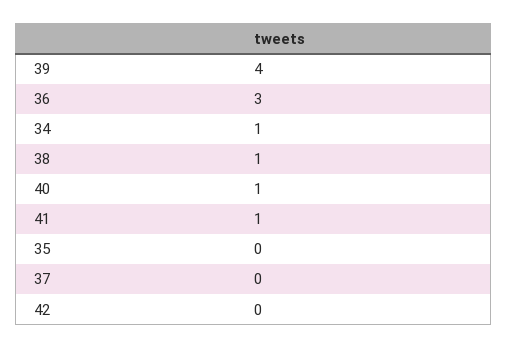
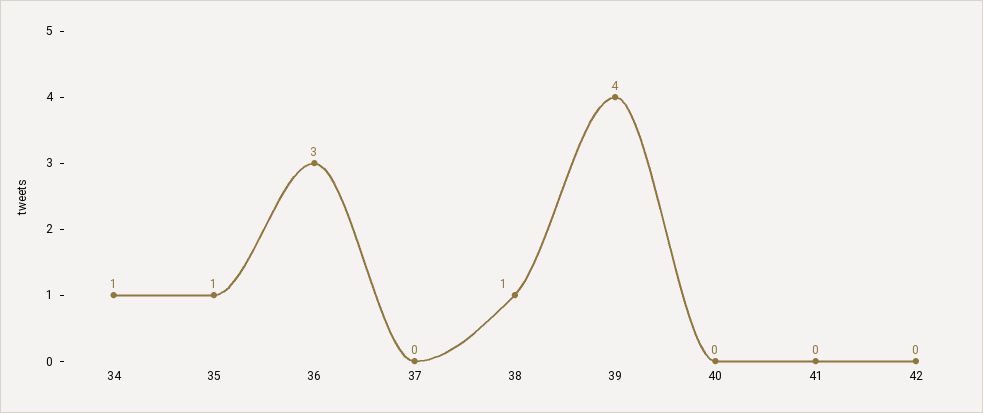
  {
    "39": 4,
    "36": 3,
    "34": 1,
    "38": 1,
-   "40": 1,
+   "40": 0,
-   "41": 1,
+   "41": 0,
-   "35": 0,
+   "35": 1,
    "37": 0,
    "42": 0
  }

